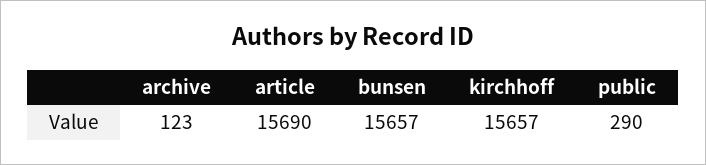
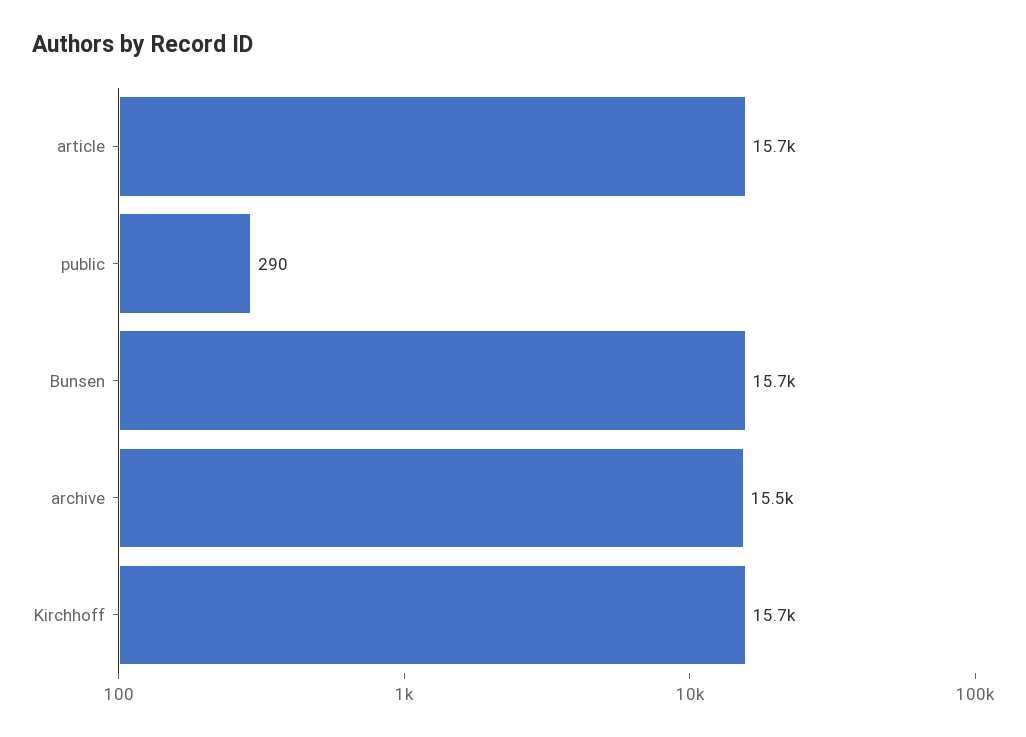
  {
-   "archive": 123,
+   "archive": 15500,
    "article": 15690,
    "bunsen": 15657,
    "kirchhoff": 15657,
    "public": 290
  }

